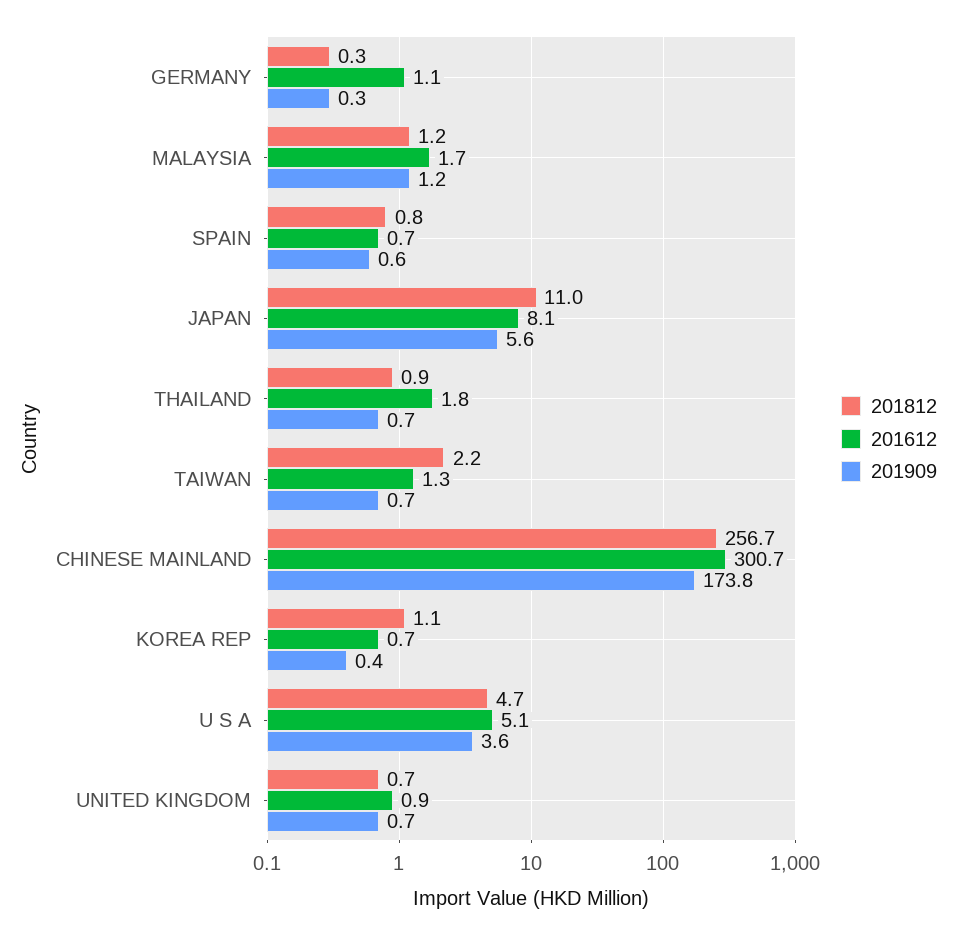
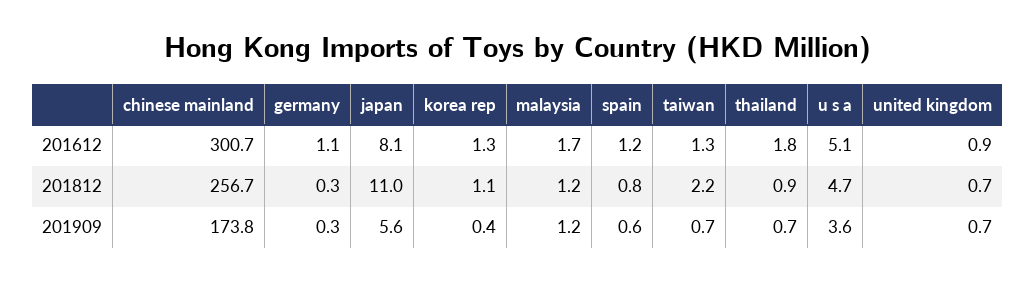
  {
    "201812": {
      "GERMANY": 0.3,
      "MALAYSIA": 1.2,
      "SPAIN": 0.8,
      "JAPAN": 11,
      "THAILAND": 0.9,
      "TAIWAN": 2.2,
      "CHINESE MAINLAND": 256.7,
      "KOREA REP": 1.1,
      "U S A": 4.7,
      "UNITED KINGDOM": 0.7
    },
    "201612": {
      "GERMANY": 1.1,
      "MALAYSIA": 1.7,
-     "SPAIN": 0.7,
+     "SPAIN": 1.2,
      "JAPAN": 8.1,
      "THAILAND": 1.8,
      "TAIWAN": 1.3,
      "CHINESE MAINLAND": 300.7,
-     "KOREA REP": 0.7,
+     "KOREA REP": 1.3,
      "U S A": 5.1,
      "UNITED KINGDOM": 0.9
    },
    "201909": {
      "GERMANY": 0.3,
      "MALAYSIA": 1.2,
      "SPAIN": 0.6,
      "JAPAN": 5.6,
      "THAILAND": 0.7,
      "TAIWAN": 0.7,
      "CHINESE MAINLAND": 173.8,
      "KOREA REP": 0.4,
      "U S A": 3.6,
      "UNITED KINGDOM": 0.7
    }
  }

